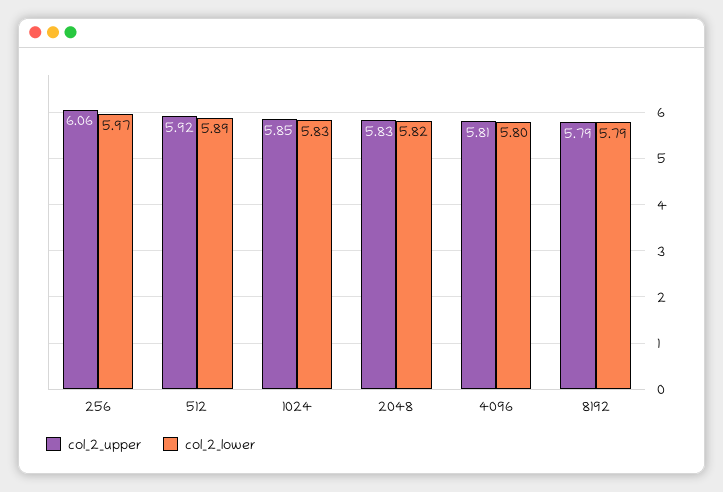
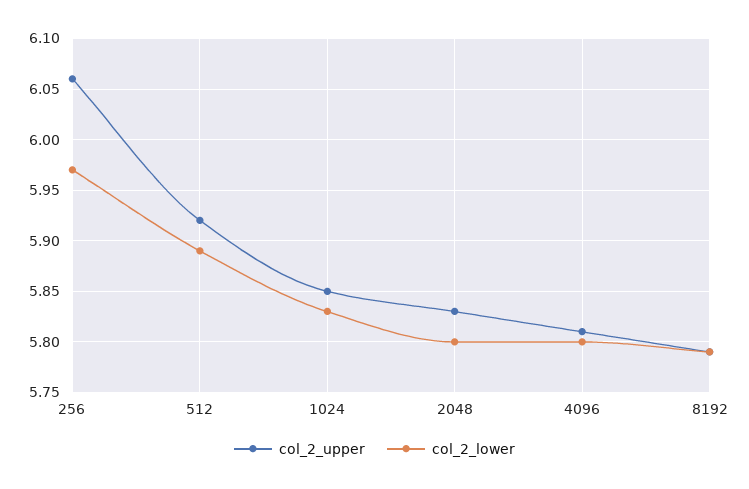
  {
    "col_2_upper": {
      "256": 6.06,
      "512": 5.92,
      "1024": 5.85,
      "2048": 5.83,
      "4096": 5.81,
      "8192": 5.79
    },
    "col_2_lower": {
      "256": 5.97,
      "512": 5.89,
      "1024": 5.83,
-     "2048": 5.82,
+     "2048": 5.8,
      "4096": 5.8,
      "8192": 5.79
    }
  }

